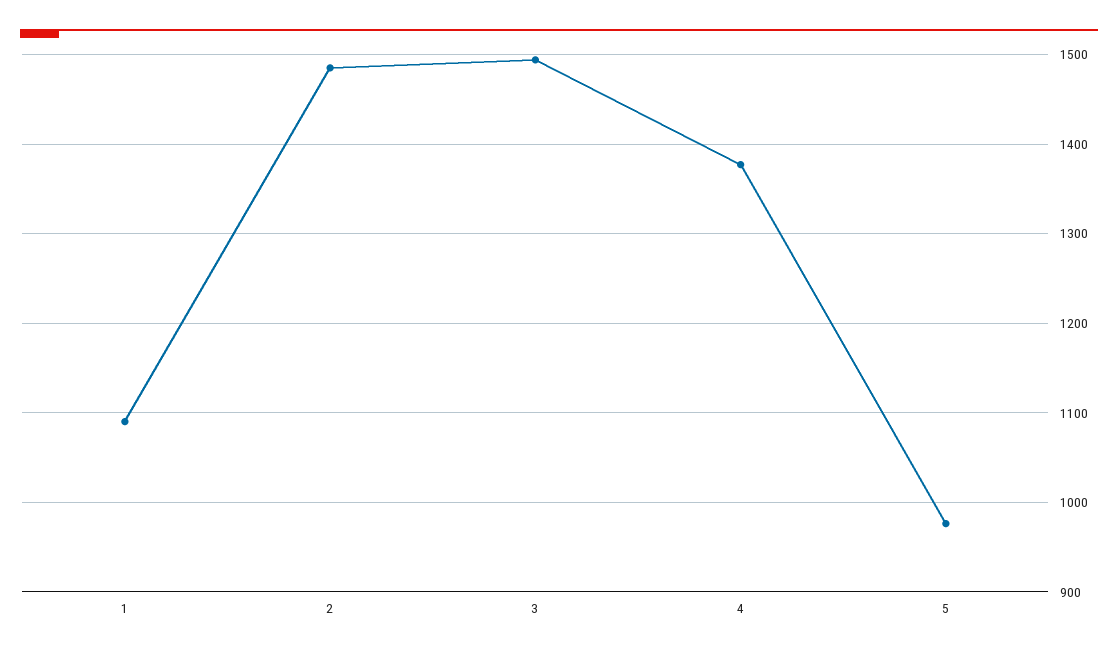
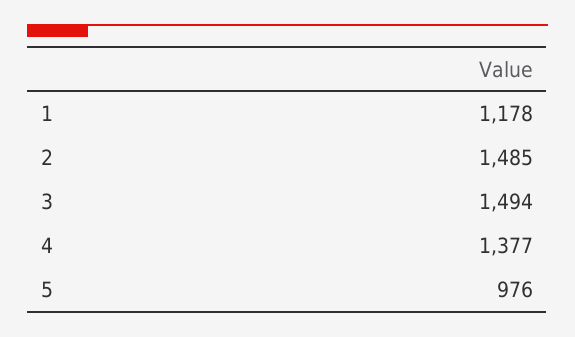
  {
-   "1": 1090,
+   "1": 1178,
    "2": 1485,
    "3": 1494,
    "4": 1377,
    "5": 976
  }

